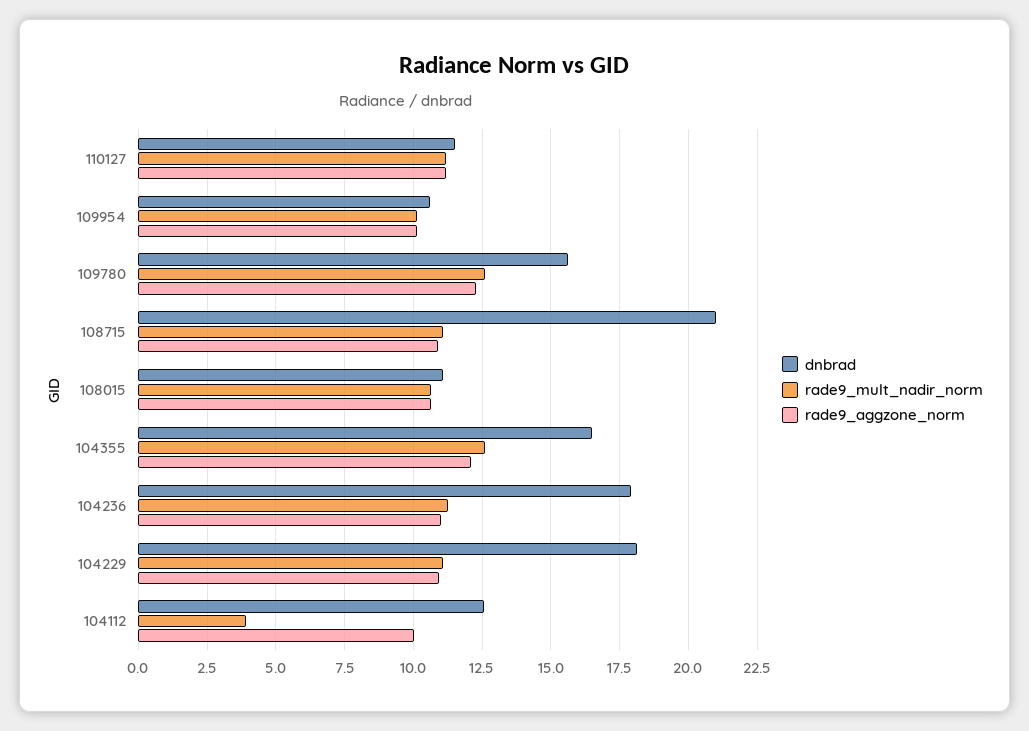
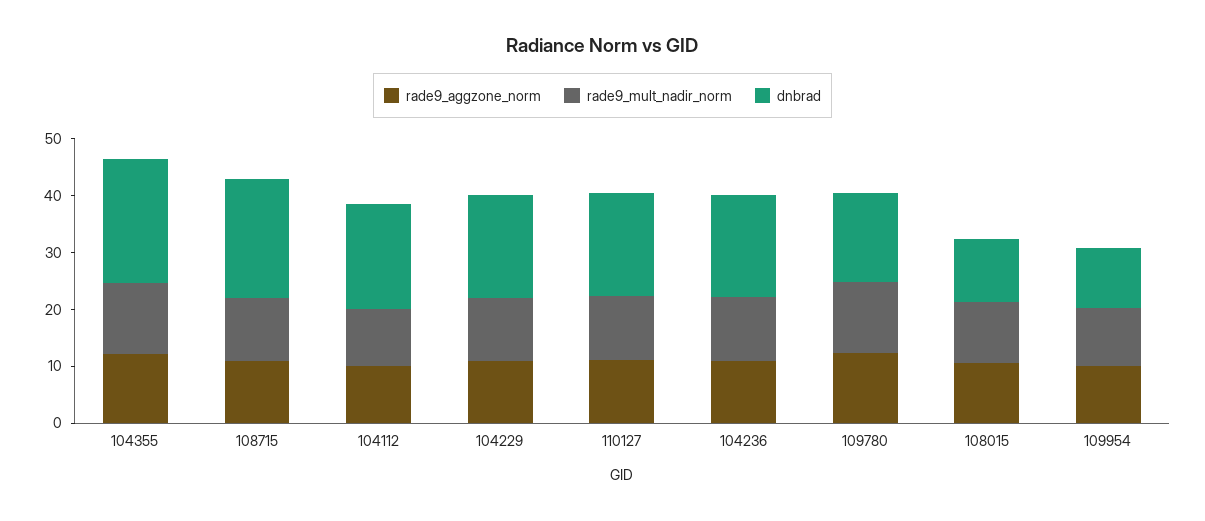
  {
    "dnbrad": {
-     "110127": 11.5,
+     "110127": 18,
      "109954": 10.5,
      "109780": 15.5,
      "108715": 21,
      "108015": 11,
-     "104355": 16.5,
+     "104355": 22,
      "104236": 18,
      "104229": 18,
-     "104112": 12.5
+     "104112": 18
    },
    "rade9_mult_nadir_norm": {
      "110127": 11.25,
      "109954": 10,
      "109780": 12.5,
      "108715": 11,
      "108015": 10.75,
      "104355": 12.5,
      "104236": 11.25,
      "104229": 11,
-     "104112": 4
+     "104112": 10
    },
    "rade9_aggzone_norm": {
      "110127": 11.25,
      "109954": 10,
      "109780": 12.25,
      "108715": 11,
      "108015": 10.75,
      "104355": 12,
      "104236": 11,
      "104229": 11,
      "104112": 10
    }
  }

